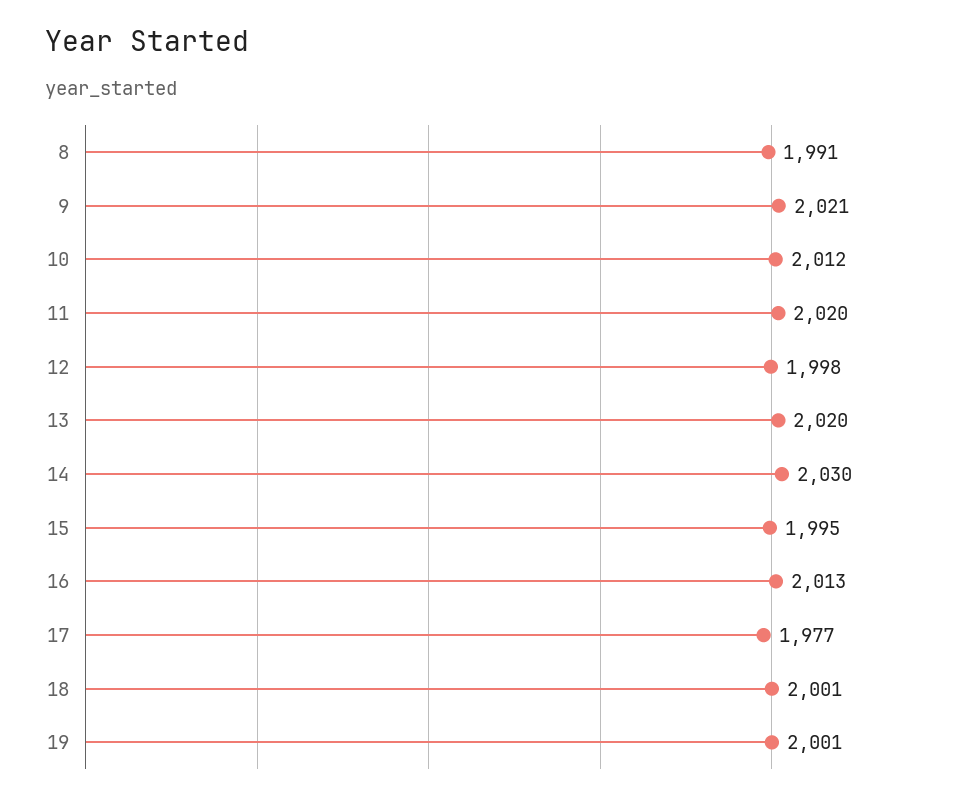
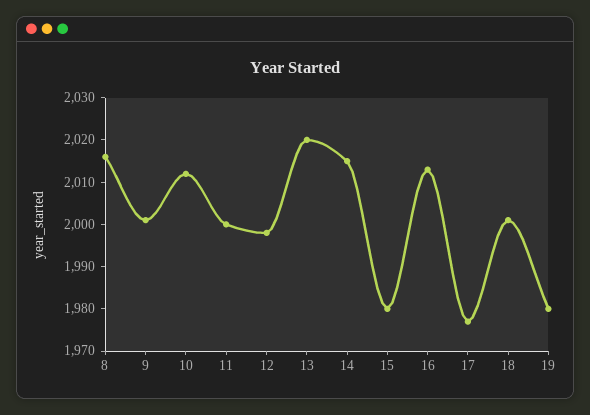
  {
-   "8": 1991,
+   "8": 2015,
-   "9": 2021,
+   "9": 2000,
    "10": 2012,
-   "11": 2020,
+   "11": 2000,
    "12": 1998,
    "13": 2020,
-   "14": 2030,
+   "14": 2015,
-   "15": 1995,
+   "15": 1980,
    "16": 2013,
    "17": 1977,
    "18": 2001,
-   "19": 2001
+   "19": 1980
  }

